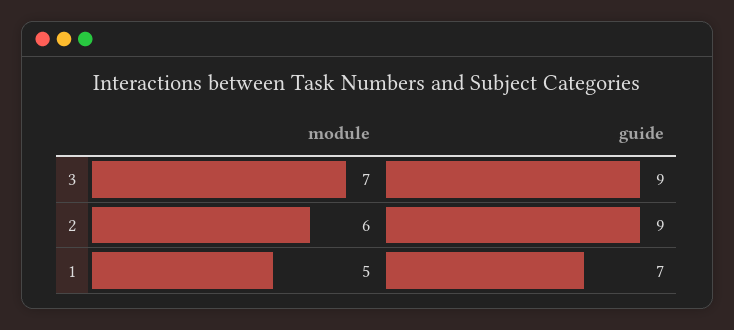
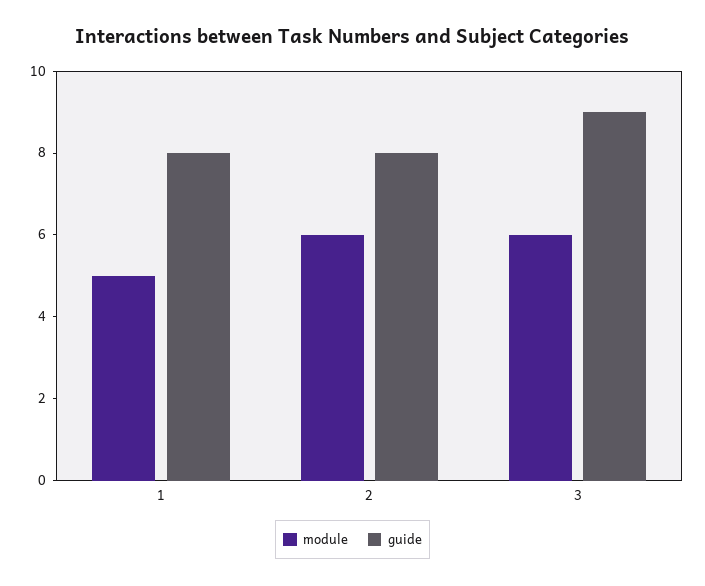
  {
    "module": {
-     "3": 7,
+     "3": 6,
      "2": 6,
      "1": 5
    },
    "guide": {
      "3": 9,
-     "2": 9,
+     "2": 8,
-     "1": 7
+     "1": 8
    }
  }

